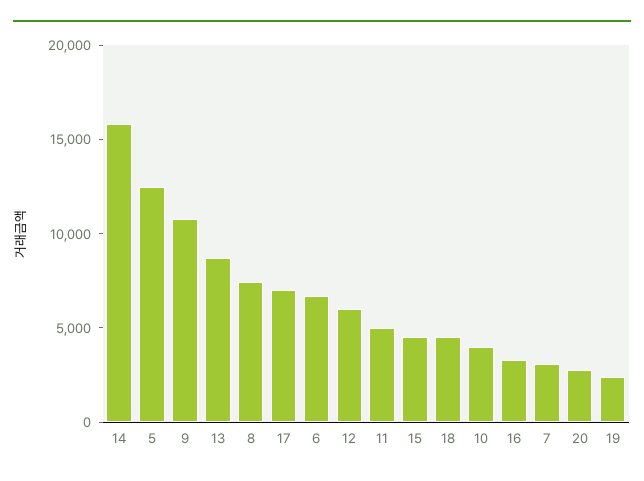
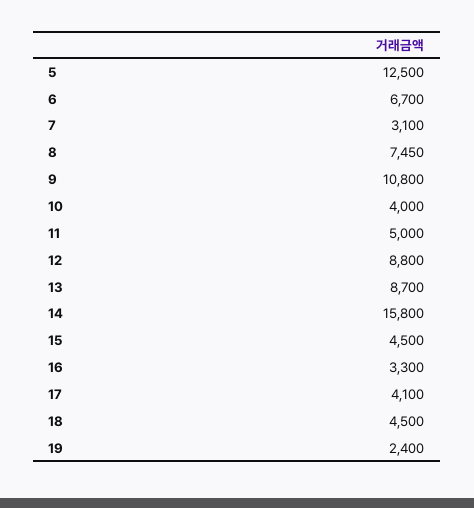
  {
    "14": 15800,
    "5": 12500,
    "9": 10800,
    "13": 8700,
    "8": 7450,
-   "17": 7000,
+   "17": 4100,
    "6": 6700,
-   "12": 6000,
+   "12": 8800,
    "11": 5000,
    "15": 4500,
    "18": 4500,
    "10": 4000,
    "16": 3300,
    "7": 3100,
-   "20": 3000,
    "19": 2400
  }

